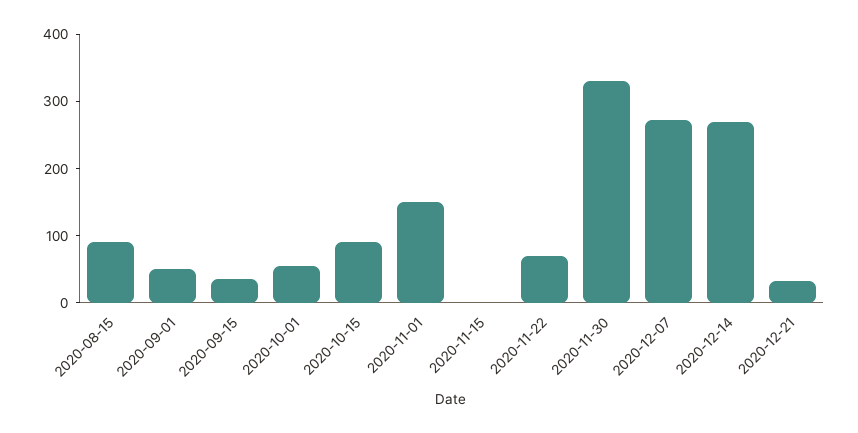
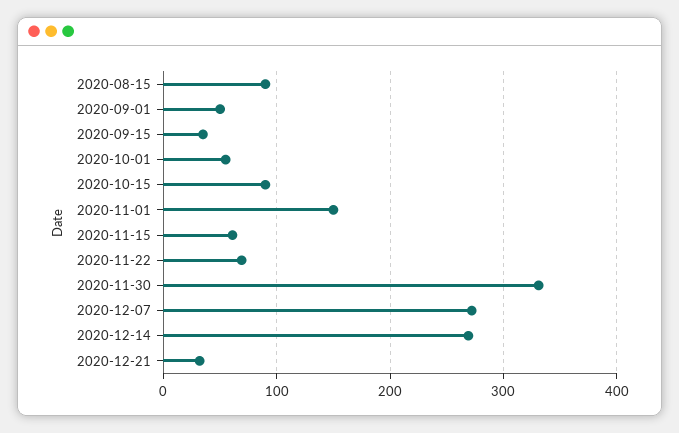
  {
    "2020-08-15": 90,
    "2020-09-01": 50,
    "2020-09-15": 40,
    "2020-10-01": 60,
    "2020-10-15": 90,
    "2020-11-01": 150,
-   "2020-11-15": 0,
+   "2020-11-15": 60,
    "2020-11-22": 70,
    "2020-11-30": 330,
    "2020-12-07": 270,
    "2020-12-14": 270,
    "2020-12-21": 30
  }

